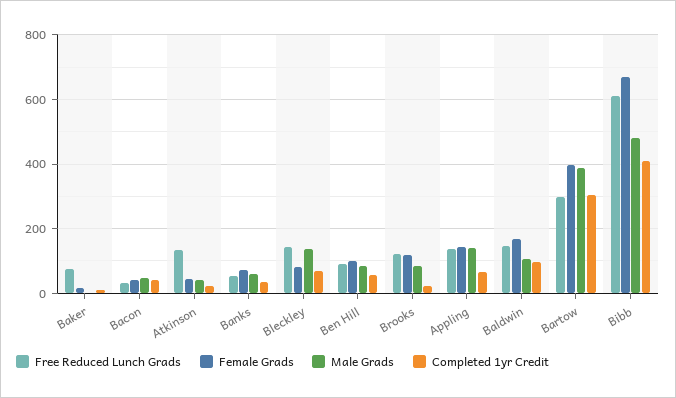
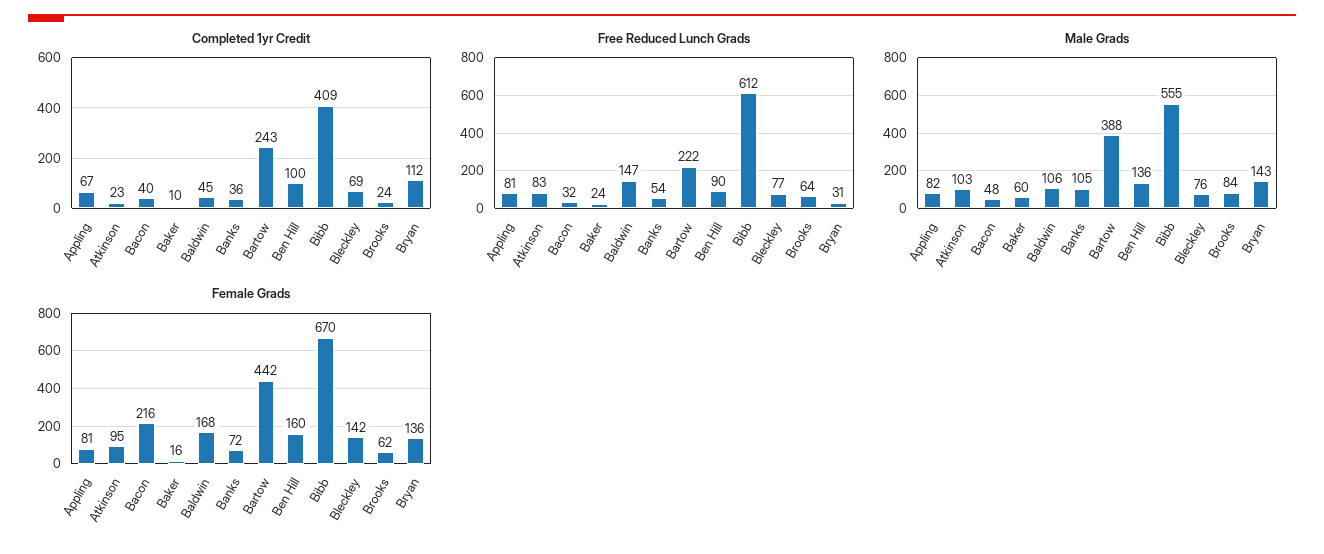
  {
    "Free Reduced Lunch Grads": {
-     "Baker": 80,
+     "Baker": 24,
      "Bacon": 32,
-     "Atkinson": 140,
+     "Atkinson": 83,
      "Banks": 54,
-     "Bleckley": 140,
+     "Bleckley": 77,
      "Ben Hill": 90,
-     "Brooks": 120,
+     "Brooks": 64,
-     "Appling": 140,
+     "Appling": 81,
      "Baldwin": 147,
-     "Bartow": 300,
+     "Bartow": 222,
-     "Bibb": 612
+     "Bibb": 612,
+     "Bryan": 31
    },
    "Female Grads": {
      "Baker": 16,
-     "Bacon": 40,
+     "Bacon": 216,
-     "Atkinson": 40,
+     "Atkinson": 95,
      "Banks": 72,
-     "Bleckley": 80,
+     "Bleckley": 142,
-     "Ben Hill": 100,
+     "Ben Hill": 160,
-     "Brooks": 120,
+     "Brooks": 62,
-     "Appling": 140,
+     "Appling": 81,
      "Baldwin": 168,
-     "Bartow": 400,
+     "Bartow": 442,
-     "Bibb": 670
+     "Bibb": 670,
+     "Bryan": 136
    },
    "Male Grads": {
-     "Baker": 0,
+     "Baker": 60,
      "Bacon": 48,
-     "Atkinson": 40,
+     "Atkinson": 103,
-     "Banks": 60,
+     "Banks": 105,
-     "Bleckley": 140,
+     "Bleckley": 76,
-     "Ben Hill": 80,
+     "Ben Hill": 136,
      "Brooks": 84,
-     "Appling": 140,
+     "Appling": 82,
      "Baldwin": 106,
      "Bartow": 388,
-     "Bibb": 480
+     "Bibb": 555,
+     "Bryan": 143
    },
    "Completed 1yr Credit": {
      "Baker": 10,
      "Bacon": 40,
      "Atkinson": 23,
      "Banks": 36,
      "Bleckley": 69,
-     "Ben Hill": 60,
+     "Ben Hill": 100,
      "Brooks": 24,
      "Appling": 67,
-     "Baldwin": 100,
+     "Baldwin": 45,
-     "Bartow": 300,
+     "Bartow": 243,
-     "Bibb": 409
+     "Bibb": 409,
+     "Bryan": 112
    }
  }

